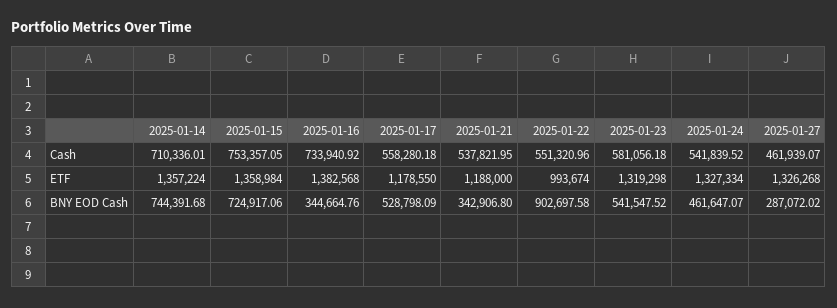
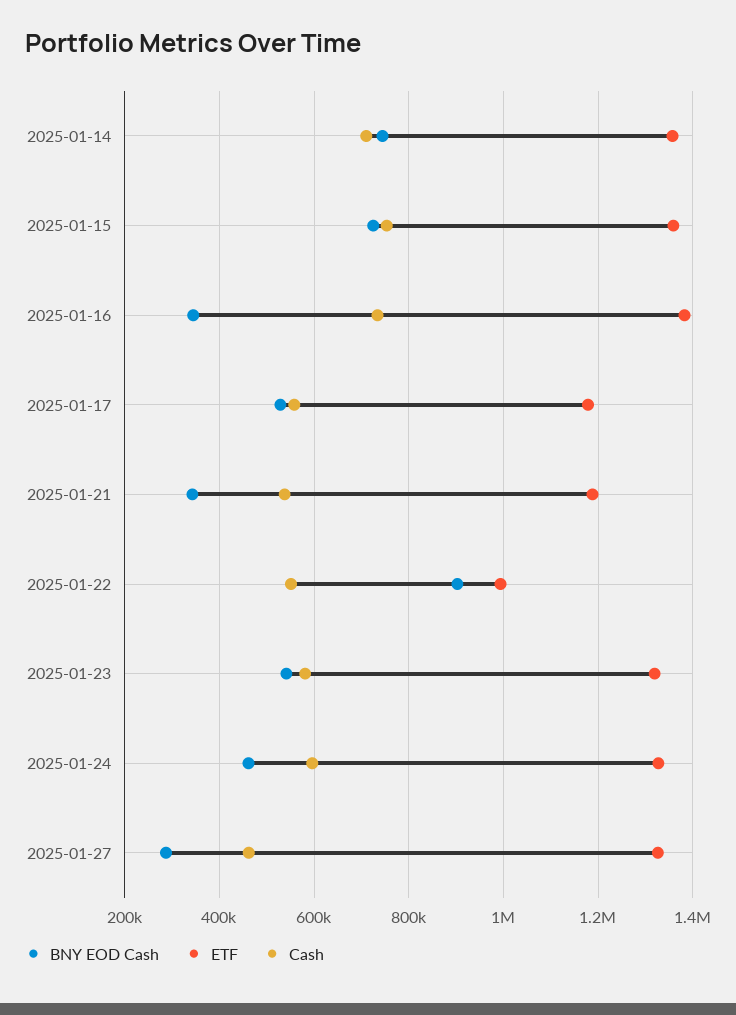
  {
    "Cash": {
      "2025-01-14": 710336.01,
      "2025-01-15": 753357.05,
      "2025-01-16": 733940.92,
      "2025-01-17": 558280.18,
      "2025-01-21": 537821.95,
      "2025-01-22": 551320.96,
      "2025-01-23": 581056.18,
-     "2025-01-24": 541839.52,
+     "2025-01-24": 600000,
      "2025-01-27": 461939.07
    },
    "ETF": {
      "2025-01-14": 1357224,
      "2025-01-15": 1358984,
      "2025-01-16": 1382568,
      "2025-01-17": 1178550,
      "2025-01-21": 1188000,
      "2025-01-22": 993674,
      "2025-01-23": 1319298,
      "2025-01-24": 1327334,
      "2025-01-27": 1326268
    },
    "BNY EOD Cash": {
      "2025-01-14": 744391.68,
      "2025-01-15": 724917.06,
      "2025-01-16": 344664.76,
      "2025-01-17": 528798.09,
      "2025-01-21": 342906.8,
      "2025-01-22": 902697.58,
      "2025-01-23": 541547.52,
      "2025-01-24": 461647.07,
      "2025-01-27": 287072.02
    }
  }

